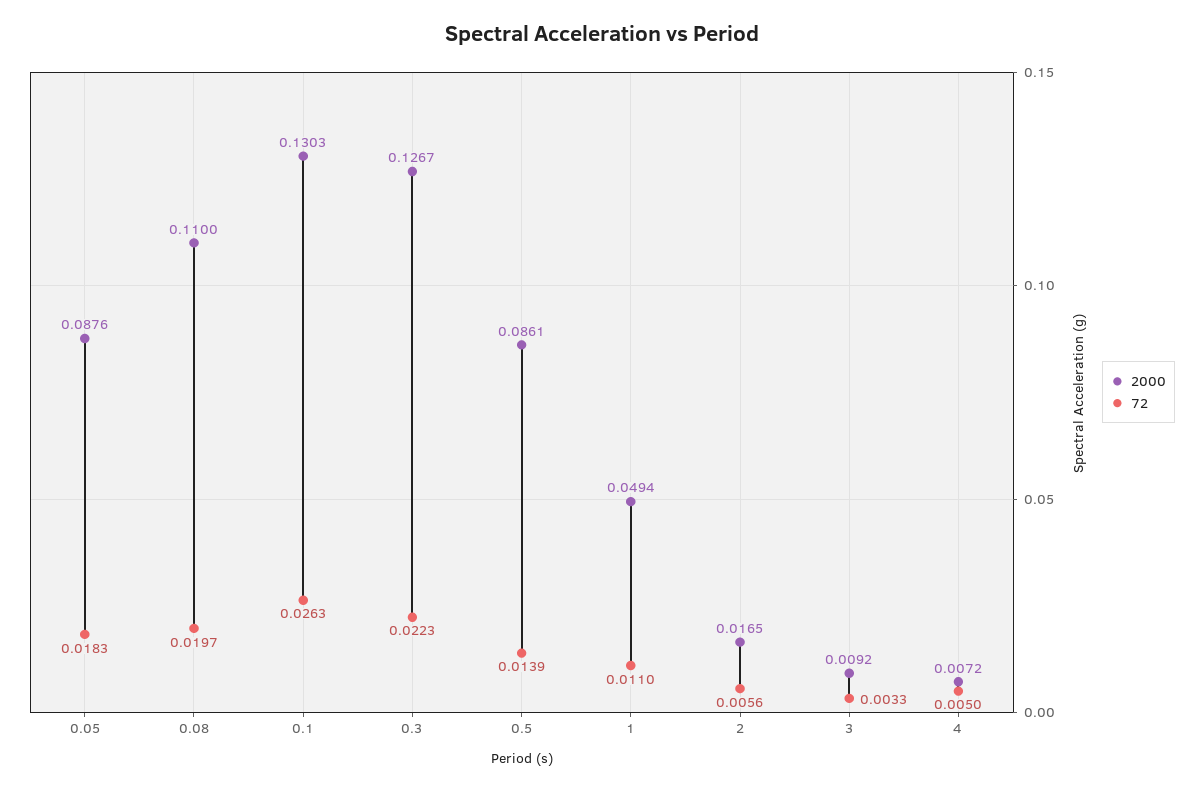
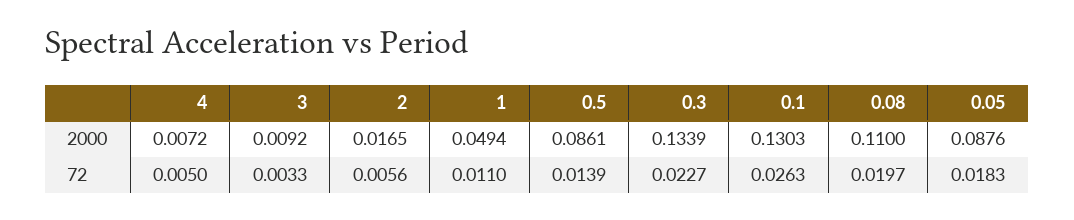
  {
    "2000": {
      "0.05": 0.0876,
      "0.08": 0.11,
      "0.1": 0.1303,
-     "0.3": 0.1267,
+     "0.3": 0.1339,
      "0.5": 0.0861,
      "1": 0.0494,
      "2": 0.0165,
      "3": 0.0092,
      "4": 0.0072
    },
    "72": {
      "0.05": 0.0183,
      "0.08": 0.0197,
      "0.1": 0.0263,
-     "0.3": 0.0223,
+     "0.3": 0.0227,
      "0.5": 0.0139,
      "1": 0.011,
      "2": 0.0056,
      "3": 0.0033,
      "4": 0.005
    }
  }

